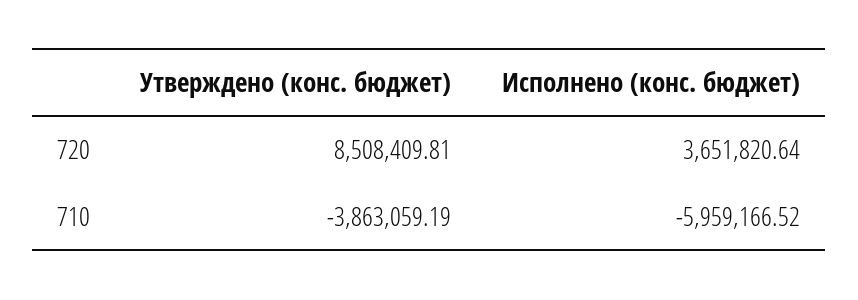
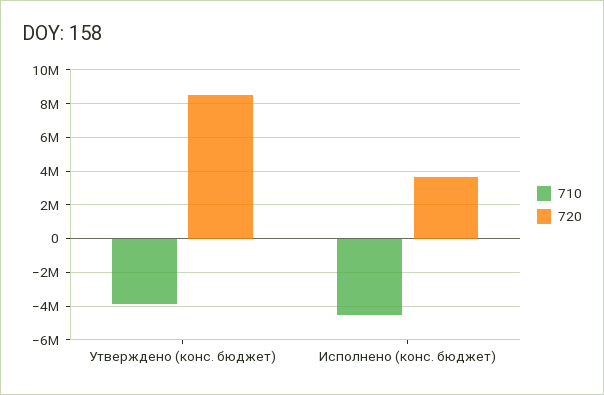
  {
    "720": {
      "Утверждено (конс. бюджет)": 8508409.81,
      "Исполнено (конс. бюджет)": 3651820.64
    },
    "710": {
      "Утверждено (конс. бюджет)": -3863059.19,
-     "Исполнено (конс. бюджет)": -5959166.52
+     "Исполнено (конс. бюджет)": -4500000
    }
  }

